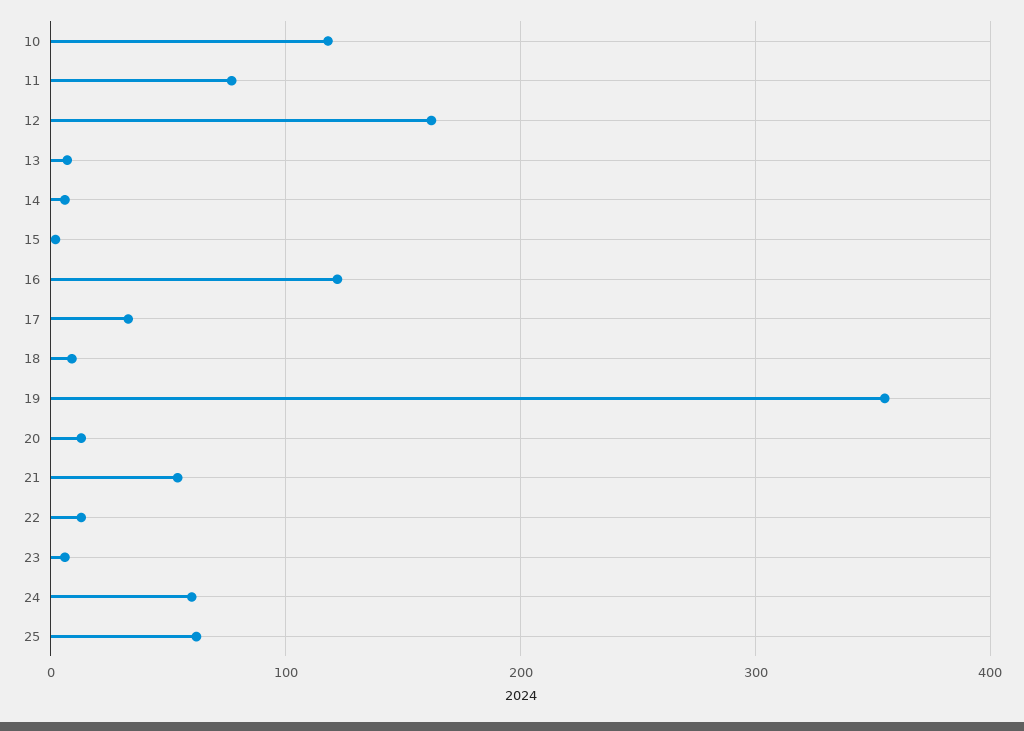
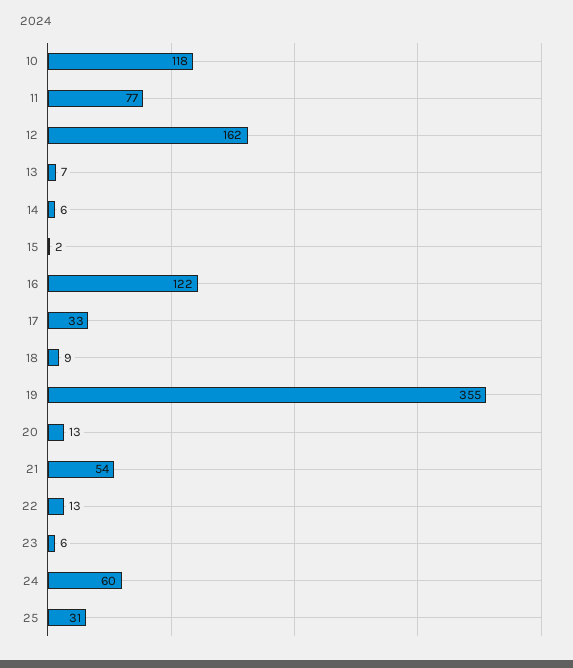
  {
    "10": 118,
    "11": 77,
    "12": 162,
    "13": 7,
    "14": 6,
    "15": 2,
    "16": 122,
    "17": 33,
    "18": 9,
    "19": 355,
    "20": 13,
    "21": 54,
    "22": 13,
    "23": 6,
    "24": 60,
-   "25": 60
+   "25": 31
  }

